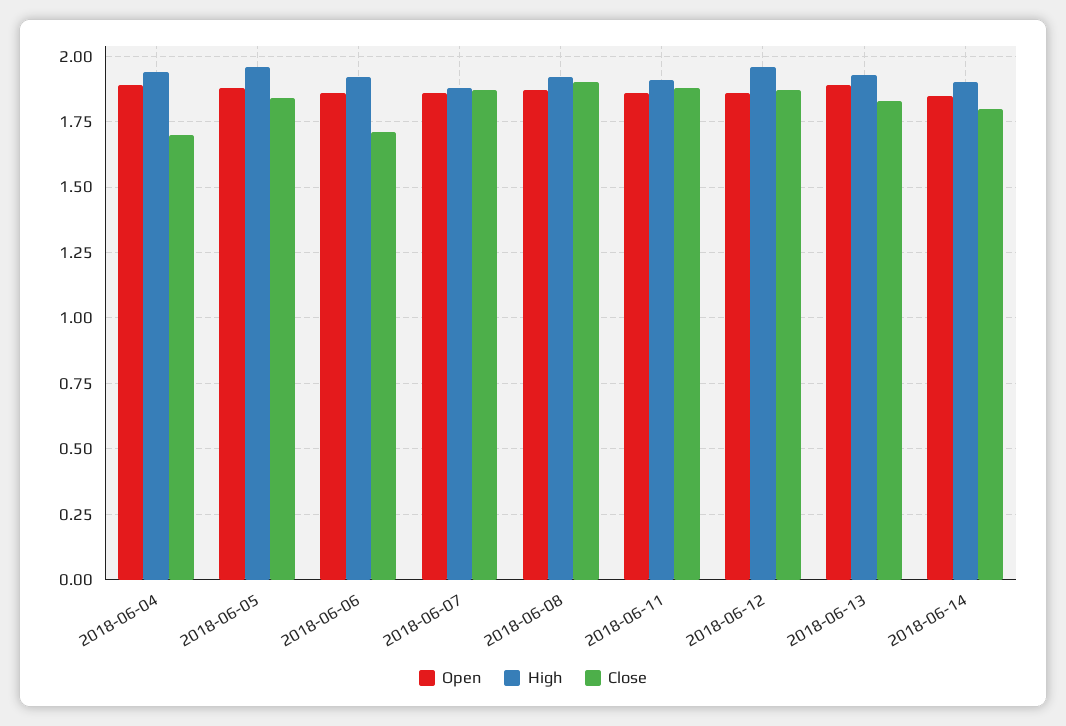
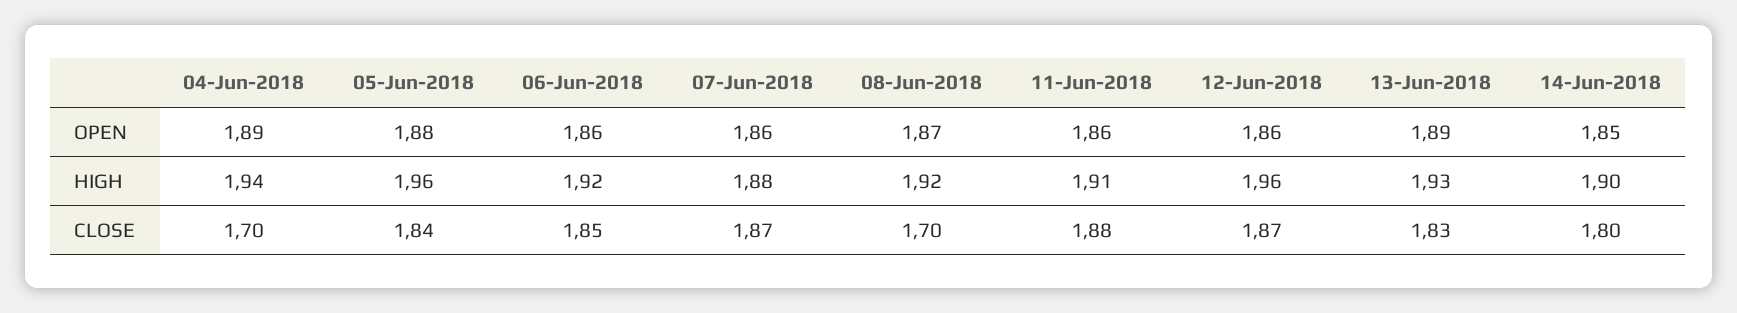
  {
    "Open": {
      "2018-06-04": 1.89,
      "2018-06-05": 1.88,
      "2018-06-06": 1.86,
      "2018-06-07": 1.86,
      "2018-06-08": 1.87,
      "2018-06-11": 1.86,
      "2018-06-12": 1.86,
      "2018-06-13": 1.89,
      "2018-06-14": 1.85
    },
    "High": {
      "2018-06-04": 1.94,
      "2018-06-05": 1.96,
      "2018-06-06": 1.92,
      "2018-06-07": 1.88,
      "2018-06-08": 1.92,
      "2018-06-11": 1.91,
      "2018-06-12": 1.96,
      "2018-06-13": 1.93,
      "2018-06-14": 1.9
    },
    "Close": {
      "2018-06-04": 1.7,
      "2018-06-05": 1.84,
-     "2018-06-06": 1.7,
+     "2018-06-06": 1.85,
      "2018-06-07": 1.87,
-     "2018-06-08": 1.9,
+     "2018-06-08": 1.7,
      "2018-06-11": 1.88,
      "2018-06-12": 1.87,
      "2018-06-13": 1.83,
      "2018-06-14": 1.8
    }
  }

